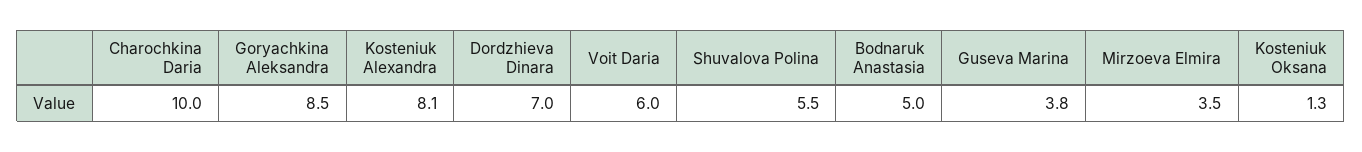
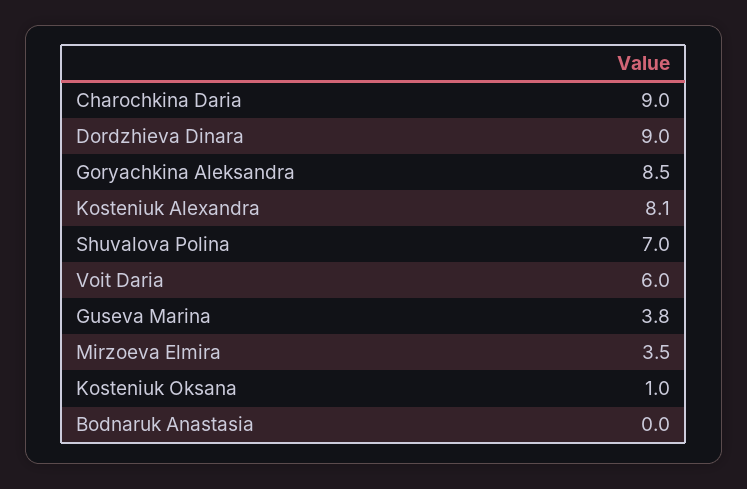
  {
-   "Charochkina Daria": 10,
+   "Charochkina Daria": 9,
    "Goryachkina Aleksandra": 8.5,
    "Kosteniuk Alexandra": 8.1,
-   "Dordzhieva Dinara": 7,
+   "Dordzhieva Dinara": 9,
    "Voit Daria": 6,
-   "Shuvalova Polina": 5.5,
+   "Shuvalova Polina": 7,
-   "Bodnaruk Anastasia": 5,
+   "Bodnaruk Anastasia": 0,
    "Guseva Marina": 3.8,
    "Mirzoeva Elmira": 3.5,
-   "Kosteniuk Oksana": 1.3
+   "Kosteniuk Oksana": 1
  }

